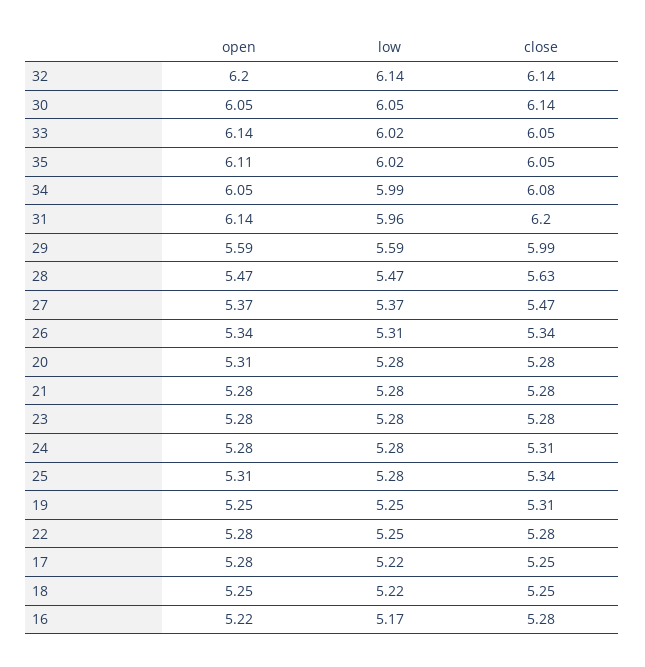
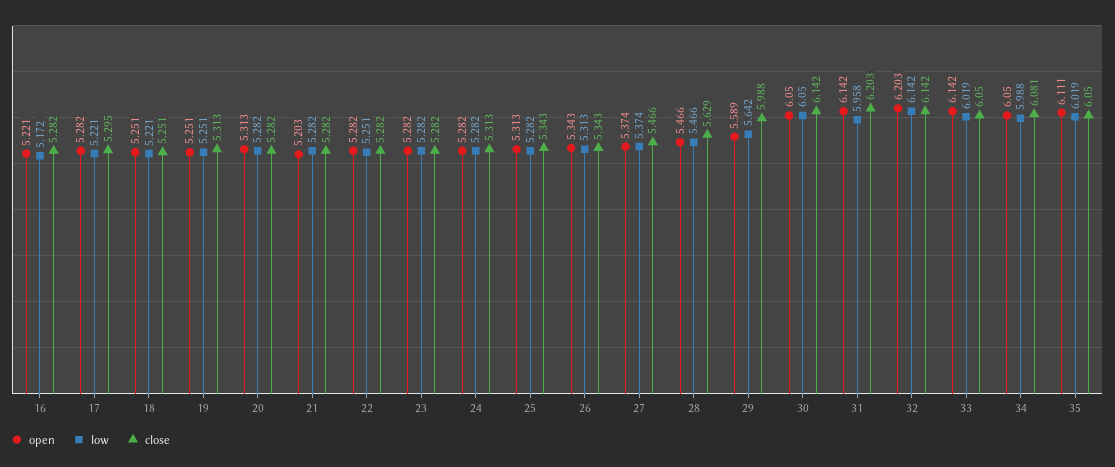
  {
    "open": {
      "32": 6.203,
      "30": 6.05,
      "33": 6.142,
      "35": 6.111,
      "34": 6.05,
      "31": 6.142,
      "29": 5.589,
      "28": 5.466,
      "27": 5.374,
      "26": 5.343,
      "20": 5.313,
-     "21": 5.28,
+     "21": 5.203,
      "23": 5.282,
      "24": 5.282,
      "25": 5.313,
      "19": 5.251,
      "22": 5.282,
      "17": 5.282,
      "18": 5.251,
      "16": 5.221
    },
    "low": {
      "32": 6.142,
      "30": 6.05,
      "33": 6.019,
      "35": 6.019,
      "34": 5.988,
      "31": 5.958,
-     "29": 5.59,
+     "29": 5.642,
      "28": 5.466,
      "27": 5.374,
      "26": 5.313,
      "20": 5.282,
      "21": 5.282,
      "23": 5.282,
      "24": 5.282,
      "25": 5.282,
      "19": 5.251,
      "22": 5.251,
      "17": 5.221,
      "18": 5.221,
      "16": 5.172
    },
    "close": {
      "32": 6.142,
      "30": 6.142,
      "33": 6.05,
      "35": 6.05,
      "34": 6.081,
      "31": 6.203,
      "29": 5.988,
      "28": 5.629,
      "27": 5.466,
      "26": 5.343,
      "20": 5.282,
      "21": 5.282,
      "23": 5.282,
      "24": 5.313,
      "25": 5.343,
      "19": 5.313,
      "22": 5.282,
-     "17": 5.25,
+     "17": 5.295,
      "18": 5.251,
      "16": 5.282
    }
  }

